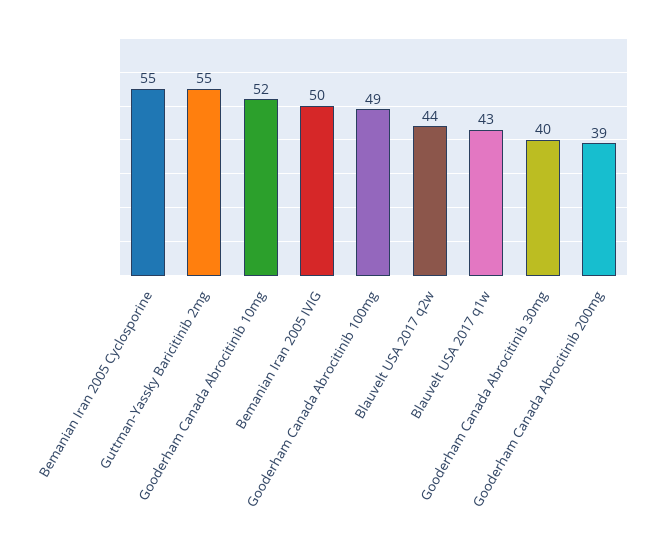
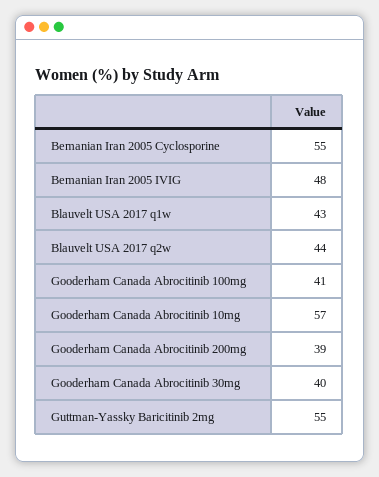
  {
    "Bemanian Iran 2005 Cyclosporine": 55,
    "Guttman-Yassky Baricitinib 2mg": 55,
-   "Gooderham Canada Abrocitinib 10mg": 52,
+   "Gooderham Canada Abrocitinib 10mg": 57,
-   "Bemanian Iran 2005 IVIG": 50,
+   "Bemanian Iran 2005 IVIG": 48,
-   "Gooderham Canada Abrocitinib 100mg": 49,
+   "Gooderham Canada Abrocitinib 100mg": 41,
    "Blauvelt USA 2017 q2w": 44,
    "Blauvelt USA 2017 q1w": 43,
    "Gooderham Canada Abrocitinib 30mg": 40,
    "Gooderham Canada Abrocitinib 200mg": 39
  }

